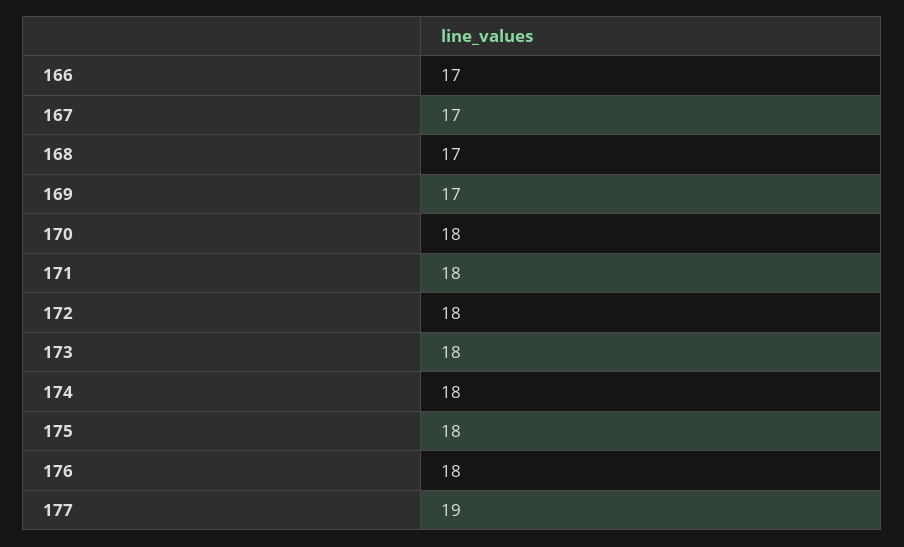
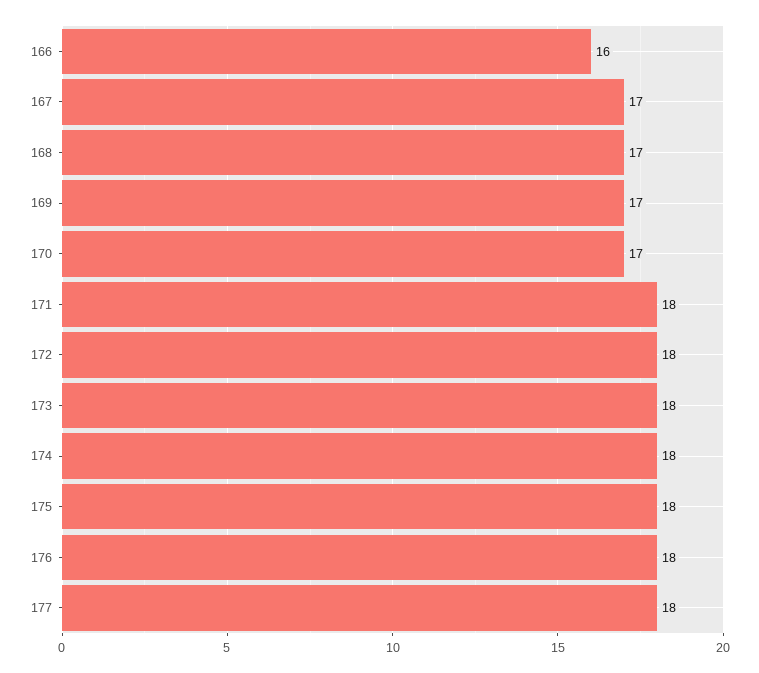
  {
-   "166": 17,
+   "166": 16,
    "167": 17,
    "168": 17,
    "169": 17,
-   "170": 18,
+   "170": 17,
    "171": 18,
    "172": 18,
    "173": 18,
    "174": 18,
    "175": 18,
    "176": 18,
-   "177": 19
+   "177": 18
  }

